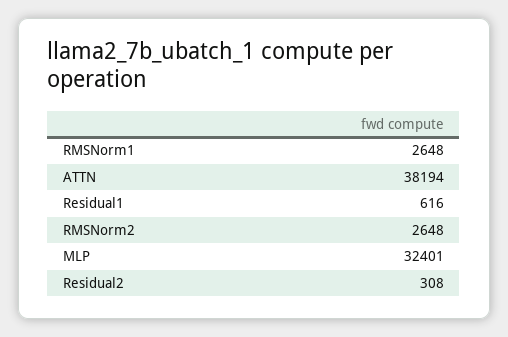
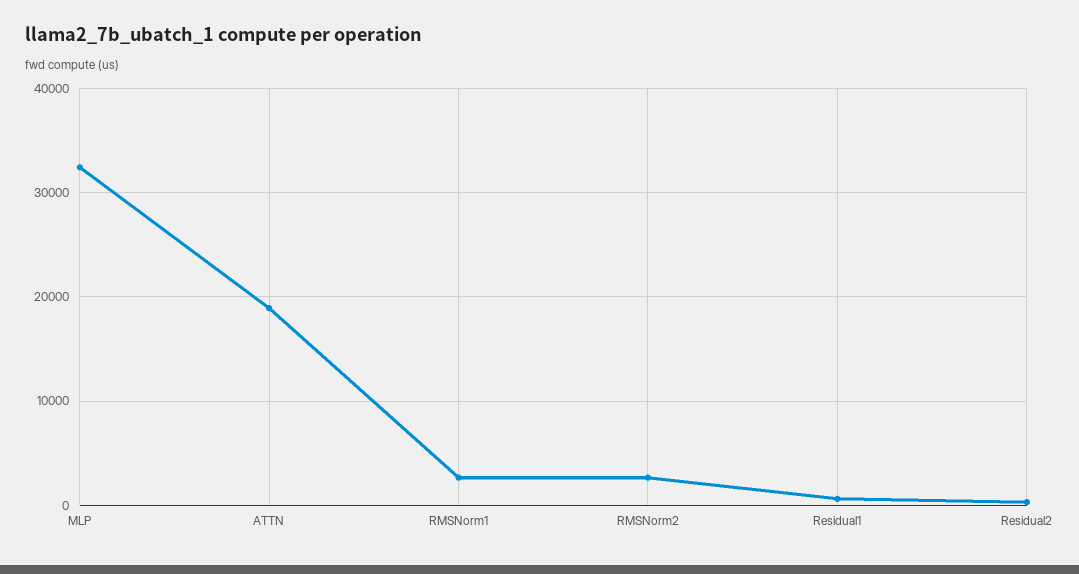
  {
    "RMSNorm1": 2648,
-   "ATTN": 38194,
+   "ATTN": 19000,
    "Residual1": 616,
    "RMSNorm2": 2648,
    "MLP": 32401,
    "Residual2": 308
  }

